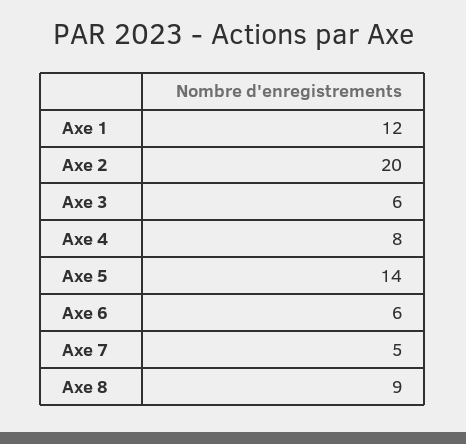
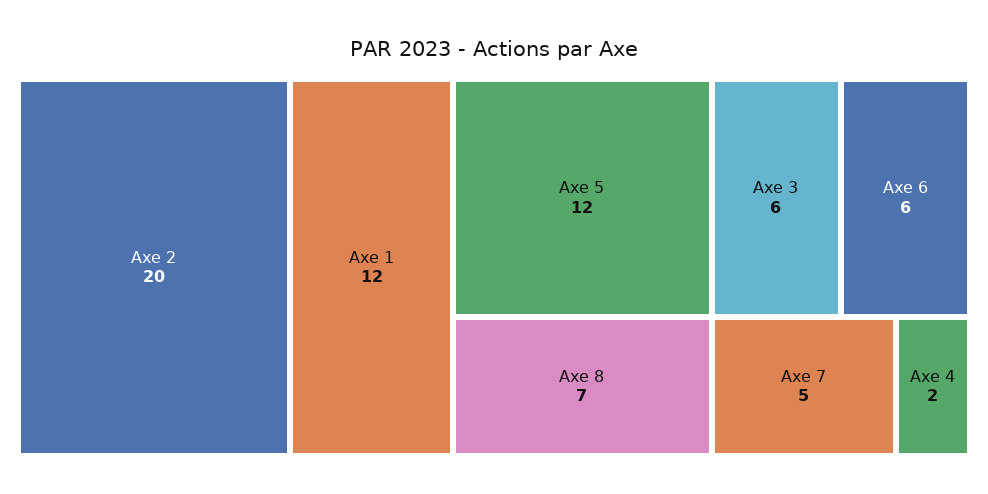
  {
    "Axe 1": 12,
    "Axe 2": 20,
    "Axe 3": 6,
-   "Axe 4": 8,
+   "Axe 4": 2,
-   "Axe 5": 14,
+   "Axe 5": 12,
    "Axe 6": 6,
    "Axe 7": 5,
-   "Axe 8": 9
+   "Axe 8": 7
  }

